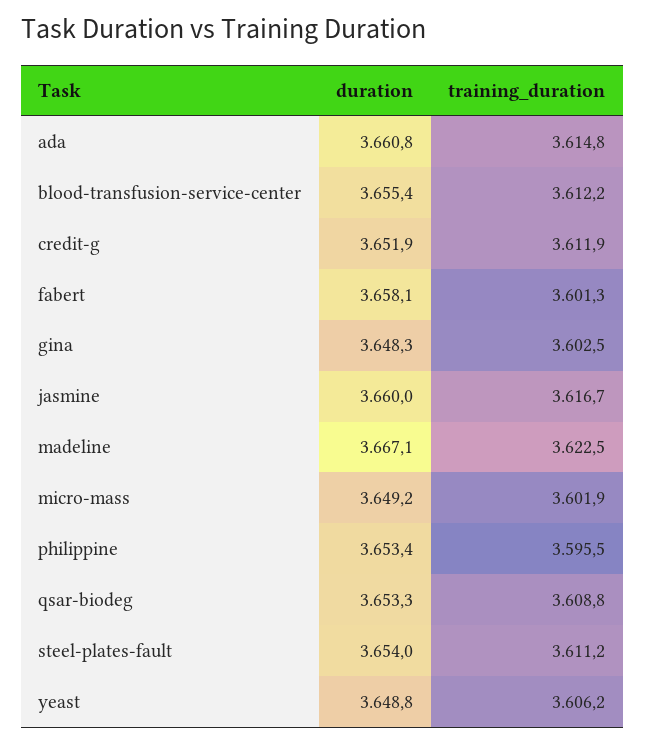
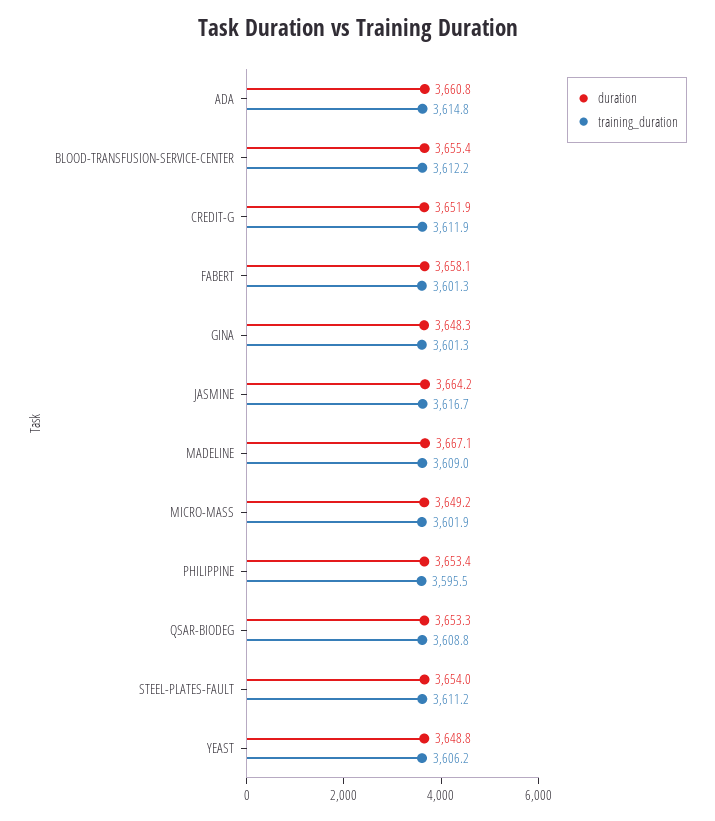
  {
    "duration": {
      "ada": 3660.8,
      "blood-transfusion-service-center": 3655.4,
      "credit-g": 3651.9,
      "fabert": 3658.1,
      "gina": 3648.3,
-     "jasmine": 3660,
+     "jasmine": 3664.2,
      "madeline": 3667.1,
      "micro-mass": 3649.2,
      "philippine": 3653.4,
      "qsar-biodeg": 3653.3,
      "steel-plates-fault": 3654,
      "yeast": 3648.8
    },
    "training_duration": {
      "ada": 3614.8,
      "blood-transfusion-service-center": 3612.2,
      "credit-g": 3611.9,
      "fabert": 3601.3,
-     "gina": 3602.5,
+     "gina": 3601.3,
      "jasmine": 3616.7,
-     "madeline": 3622.5,
+     "madeline": 3609,
      "micro-mass": 3601.9,
      "philippine": 3595.5,
      "qsar-biodeg": 3608.8,
      "steel-plates-fault": 3611.2,
      "yeast": 3606.2
    }
  }

